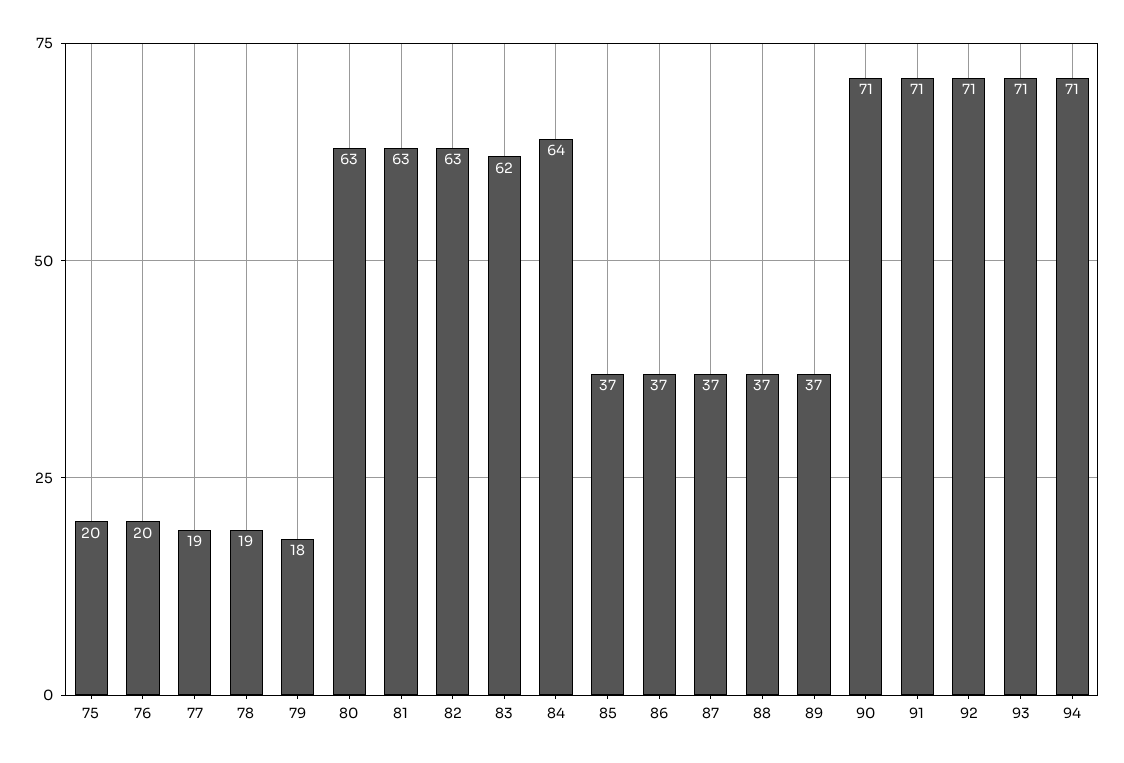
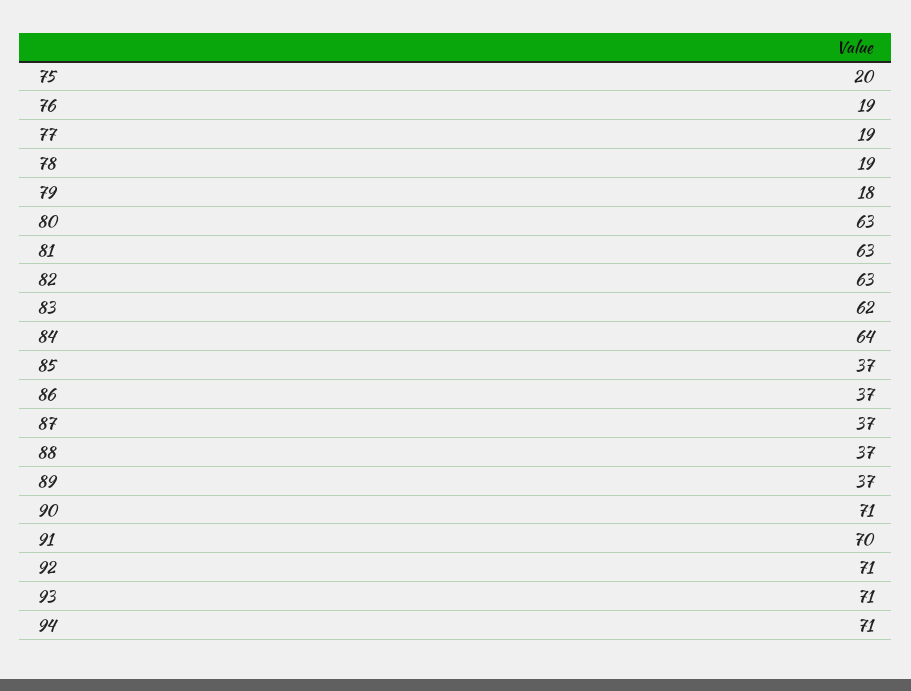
  {
    "75": 20,
-   "76": 20,
+   "76": 19,
    "77": 19,
    "78": 19,
    "79": 18,
    "80": 63,
    "81": 63,
    "82": 63,
    "83": 62,
    "84": 64,
    "85": 37,
    "86": 37,
    "87": 37,
    "88": 37,
    "89": 37,
    "90": 71,
-   "91": 71,
+   "91": 70,
    "92": 71,
    "93": 71,
    "94": 71
  }

